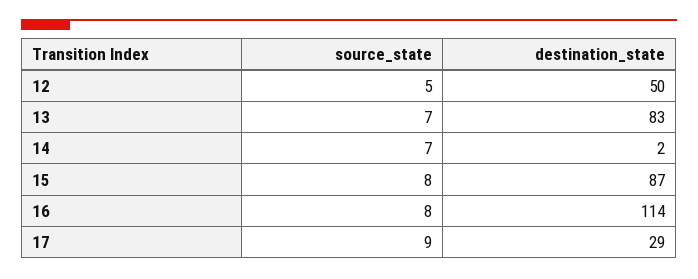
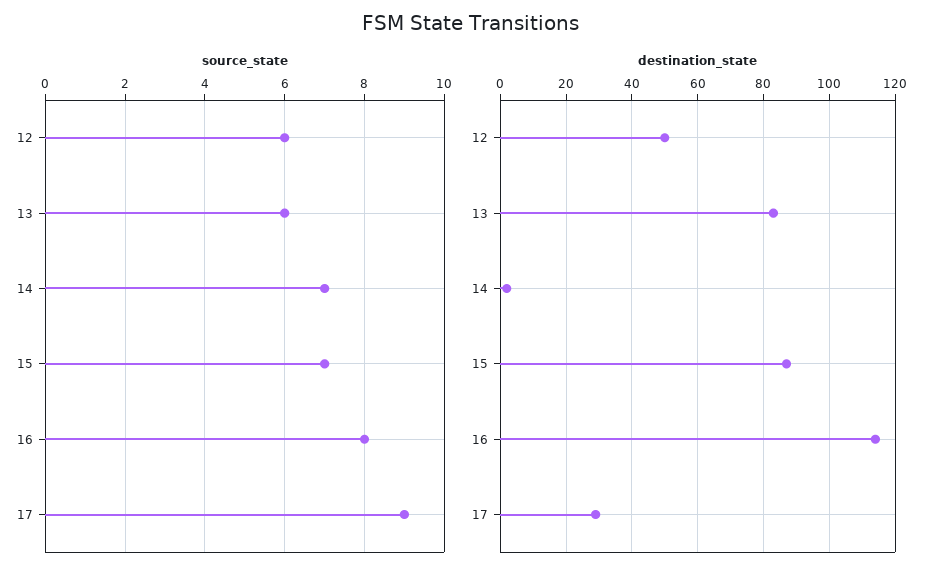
  {
    "source_state": {
-     "12": 5,
+     "12": 6,
-     "13": 7,
+     "13": 6,
      "14": 7,
-     "15": 8,
+     "15": 7,
      "16": 8,
      "17": 9
    },
    "destination_state": {
      "12": 50,
      "13": 83,
      "14": 2,
      "15": 87,
      "16": 114,
      "17": 29
    }
  }

